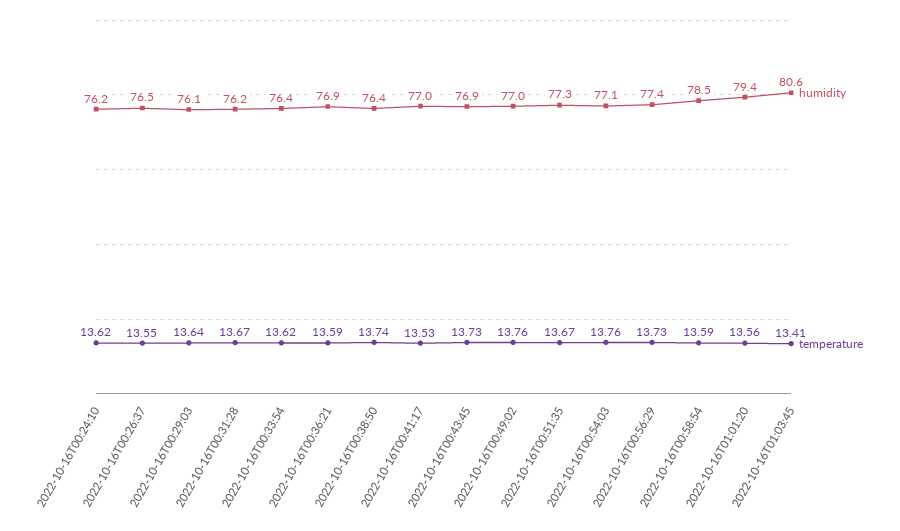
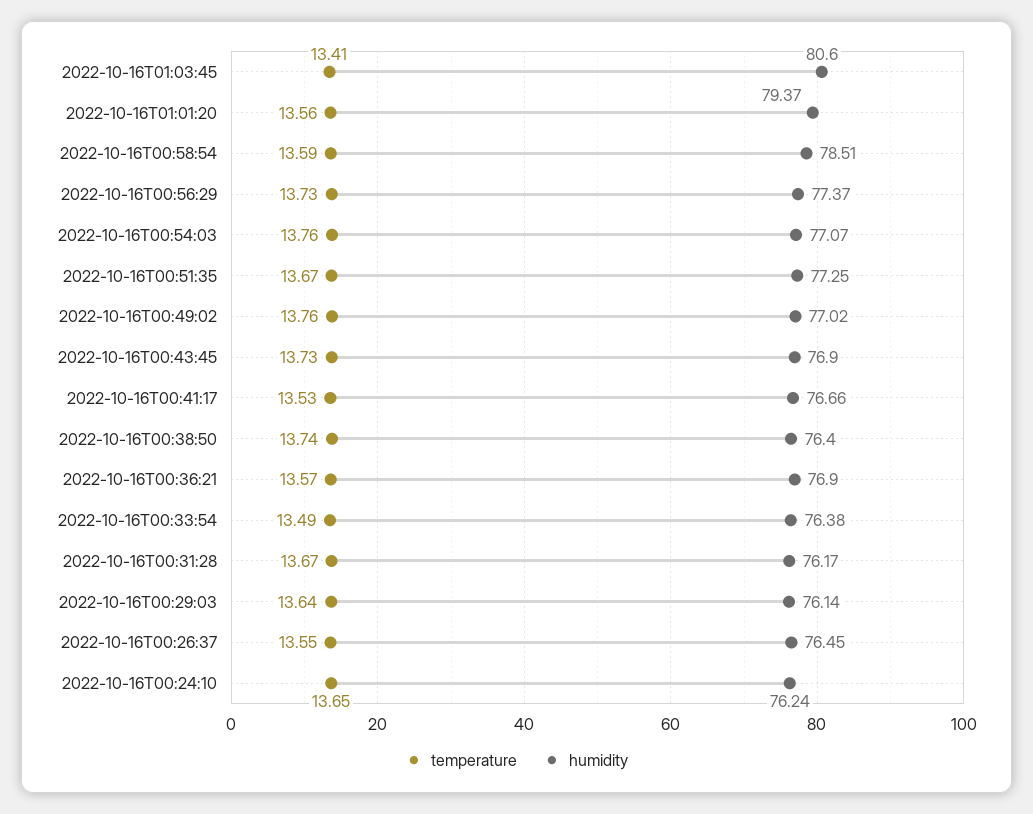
  {
    "humidity": {
      "2022-10-16T00:24:10": 76.24,
      "2022-10-16T00:26:37": 76.45,
      "2022-10-16T00:29:03": 76.14,
      "2022-10-16T00:31:28": 76.17,
      "2022-10-16T00:33:54": 76.38,
      "2022-10-16T00:36:21": 76.9,
      "2022-10-16T00:38:50": 76.4,
-     "2022-10-16T00:41:17": 77,
+     "2022-10-16T00:41:17": 76.66,
      "2022-10-16T00:43:45": 76.9,
      "2022-10-16T00:49:02": 77.02,
      "2022-10-16T00:51:35": 77.25,
      "2022-10-16T00:54:03": 77.07,
      "2022-10-16T00:56:29": 77.37,
      "2022-10-16T00:58:54": 78.51,
      "2022-10-16T01:01:20": 79.37,
      "2022-10-16T01:03:45": 80.6
    },
    "temperature": {
-     "2022-10-16T00:24:10": 13.62,
+     "2022-10-16T00:24:10": 13.65,
      "2022-10-16T00:26:37": 13.55,
      "2022-10-16T00:29:03": 13.64,
      "2022-10-16T00:31:28": 13.67,
-     "2022-10-16T00:33:54": 13.62,
+     "2022-10-16T00:33:54": 13.49,
-     "2022-10-16T00:36:21": 13.59,
+     "2022-10-16T00:36:21": 13.57,
      "2022-10-16T00:38:50": 13.74,
      "2022-10-16T00:41:17": 13.53,
      "2022-10-16T00:43:45": 13.73,
      "2022-10-16T00:49:02": 13.76,
      "2022-10-16T00:51:35": 13.67,
      "2022-10-16T00:54:03": 13.76,
      "2022-10-16T00:56:29": 13.73,
      "2022-10-16T00:58:54": 13.59,
      "2022-10-16T01:01:20": 13.56,
      "2022-10-16T01:03:45": 13.41
    }
  }

